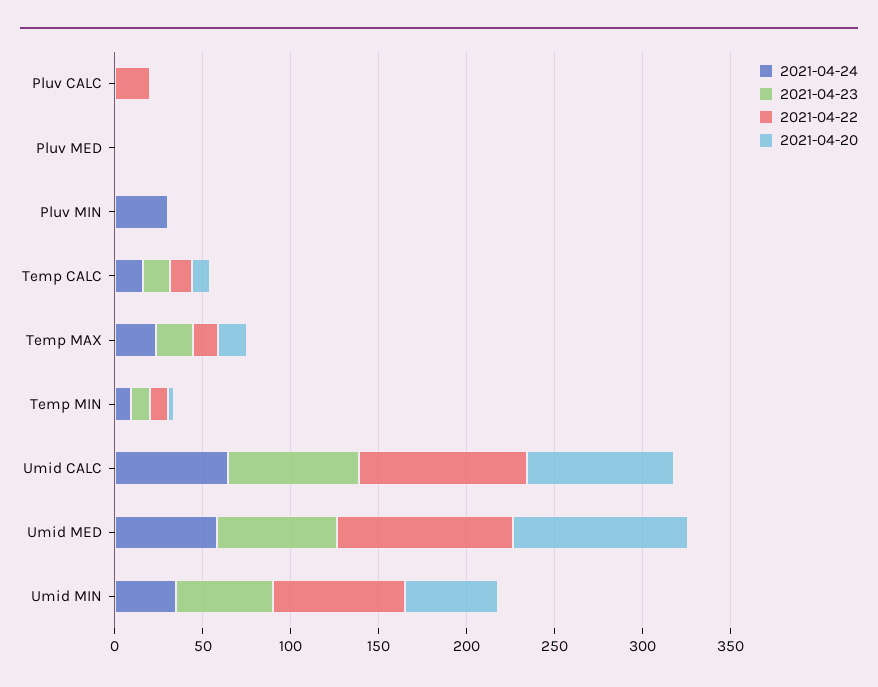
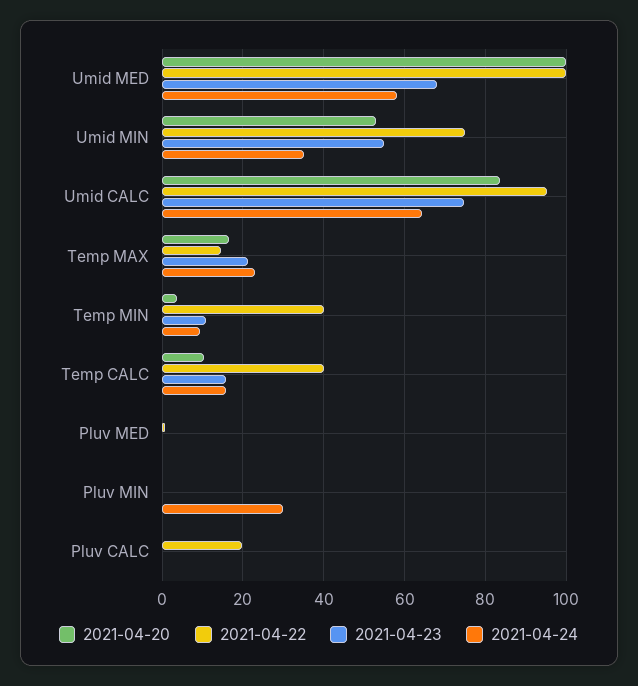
  {
    "2021-04-24": {
      "Pluv CALC": 0,
      "Pluv MED": 0,
      "Pluv MIN": 30,
      "Temp CALC": 16,
      "Temp MAX": 24,
      "Temp MIN": 10,
      "Umid CALC": 64,
      "Umid MED": 58,
      "Umid MIN": 36
    },
    "2021-04-23": {
      "Pluv CALC": 0,
      "Pluv MED": 0,
      "Pluv MIN": 0,
      "Temp CALC": 16,
      "Temp MAX": 22,
      "Temp MIN": 10,
      "Umid CALC": 74,
      "Umid MED": 68,
      "Umid MIN": 56
    },
    "2021-04-22": {
      "Pluv CALC": 20,
      "Pluv MED": 0,
      "Pluv MIN": 0,
-     "Temp CALC": 10,
+     "Temp CALC": 40,
      "Temp MAX": 14,
-     "Temp MIN": 10,
+     "Temp MIN": 40,
      "Umid CALC": 96,
      "Umid MED": 100,
      "Umid MIN": 76
    },
    "2021-04-20": {
      "Pluv CALC": 0,
      "Pluv MED": 0,
      "Pluv MIN": 0,
      "Temp CALC": 10,
      "Temp MAX": 16,
      "Temp MIN": 4,
      "Umid CALC": 84,
      "Umid MED": 100,
      "Umid MIN": 54
    }
  }

